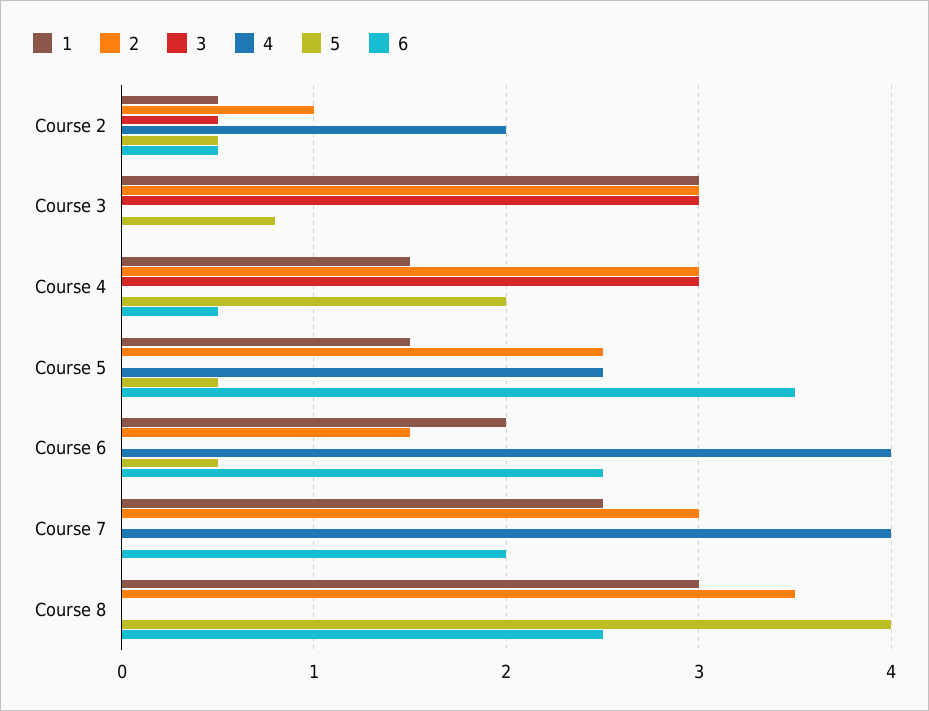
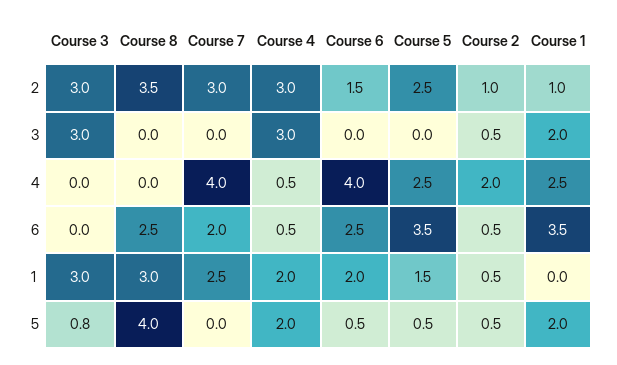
  {
    "1": {
      "Course 2": 0.5,
      "Course 3": 3,
-     "Course 4": 1.5,
+     "Course 4": 2,
      "Course 5": 1.5,
      "Course 6": 2,
      "Course 7": 2.5,
-     "Course 8": 3
+     "Course 8": 3,
+     "Course 1": 0
    },
    "2": {
      "Course 2": 1,
      "Course 3": 3,
      "Course 4": 3,
      "Course 5": 2.5,
      "Course 6": 1.5,
      "Course 7": 3,
-     "Course 8": 3.5
+     "Course 8": 3.5,
+     "Course 1": 1
    },
    "3": {
      "Course 2": 0.5,
      "Course 3": 3,
      "Course 4": 3,
      "Course 5": 0,
      "Course 6": 0,
      "Course 7": 0,
-     "Course 8": 0
+     "Course 8": 0,
+     "Course 1": 2
    },
    "4": {
      "Course 2": 2,
      "Course 3": 0,
-     "Course 4": 0,
+     "Course 4": 0.5,
      "Course 5": 2.5,
      "Course 6": 4,
      "Course 7": 4,
-     "Course 8": 0
+     "Course 8": 0,
+     "Course 1": 2.5
    },
    "5": {
      "Course 2": 0.5,
      "Course 3": 0.8,
      "Course 4": 2,
      "Course 5": 0.5,
      "Course 6": 0.5,
      "Course 7": 0,
-     "Course 8": 4
+     "Course 8": 4,
+     "Course 1": 2
    },
    "6": {
      "Course 2": 0.5,
      "Course 3": 0,
      "Course 4": 0.5,
      "Course 5": 3.5,
      "Course 6": 2.5,
      "Course 7": 2,
-     "Course 8": 2.5
+     "Course 8": 2.5,
+     "Course 1": 3.5
    }
  }

